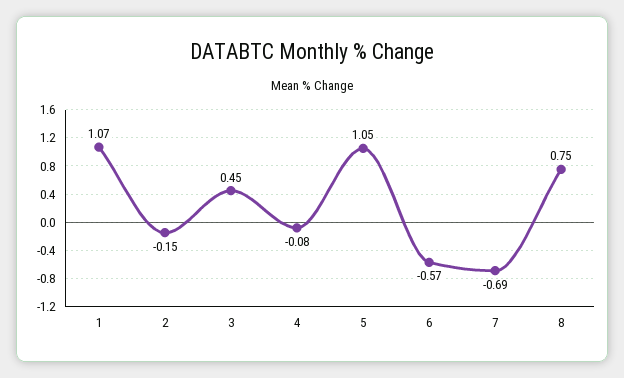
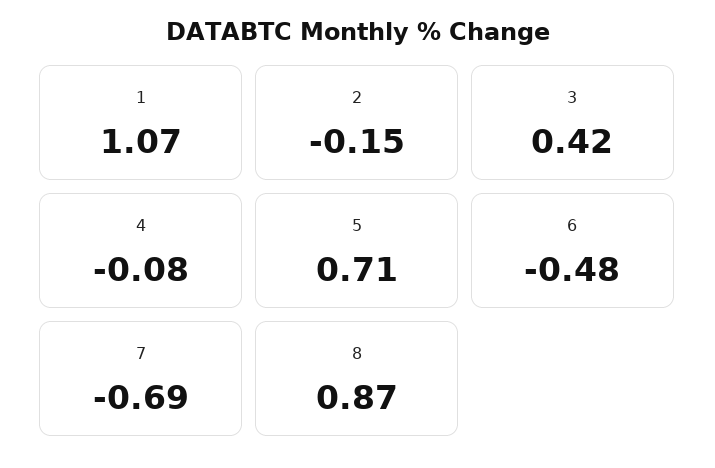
  {
    "1": 1.07,
    "2": -0.15,
-   "3": 0.45,
+   "3": 0.42,
    "4": -0.08,
-   "5": 1.05,
+   "5": 0.71,
-   "6": -0.57,
+   "6": -0.48,
    "7": -0.69,
-   "8": 0.75
+   "8": 0.87
  }

